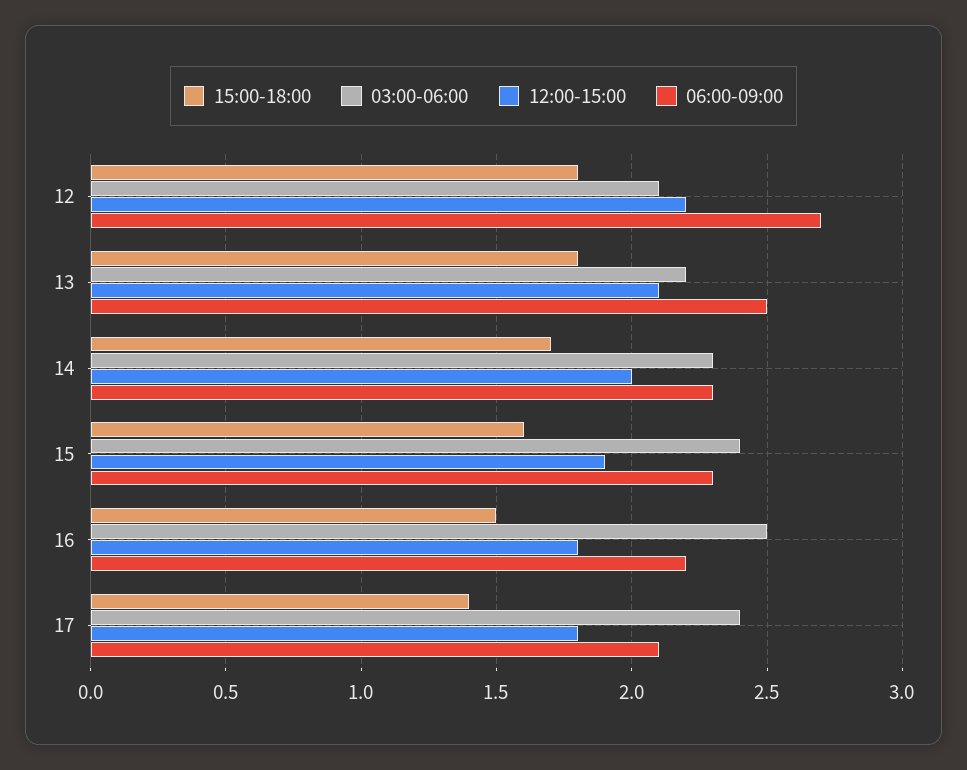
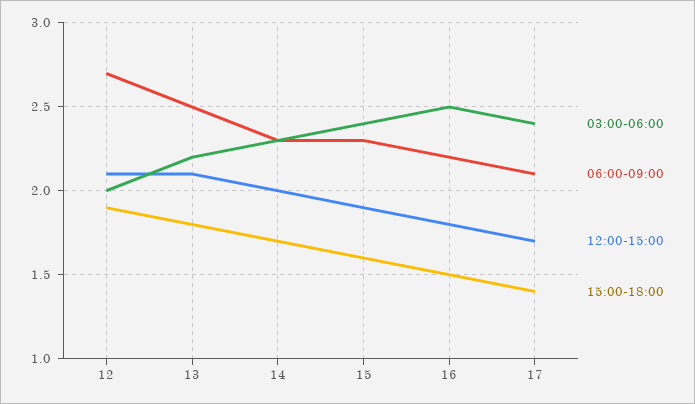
  {
    "15:00-18:00": {
-     "12": 1.8,
+     "12": 1.9,
      "13": 1.8,
      "14": 1.7,
      "15": 1.6,
      "16": 1.5,
      "17": 1.4
    },
    "03:00-06:00": {
-     "12": 2.1,
+     "12": 2,
      "13": 2.2,
      "14": 2.3,
      "15": 2.4,
      "16": 2.5,
      "17": 2.4
    },
    "12:00-15:00": {
-     "12": 2.2,
+     "12": 2.1,
      "13": 2.1,
      "14": 2,
      "15": 1.9,
      "16": 1.8,
-     "17": 1.8
+     "17": 1.7
    },
    "06:00-09:00": {
      "12": 2.7,
      "13": 2.5,
      "14": 2.3,
      "15": 2.3,
      "16": 2.2,
      "17": 2.1
    }
  }

